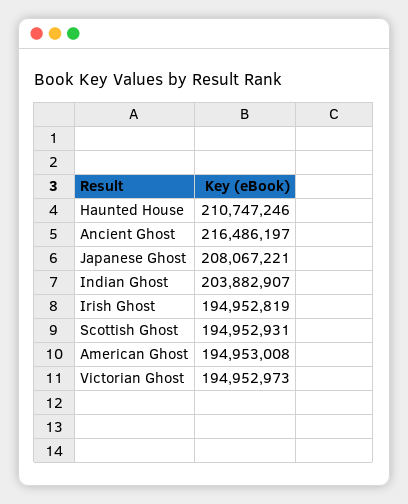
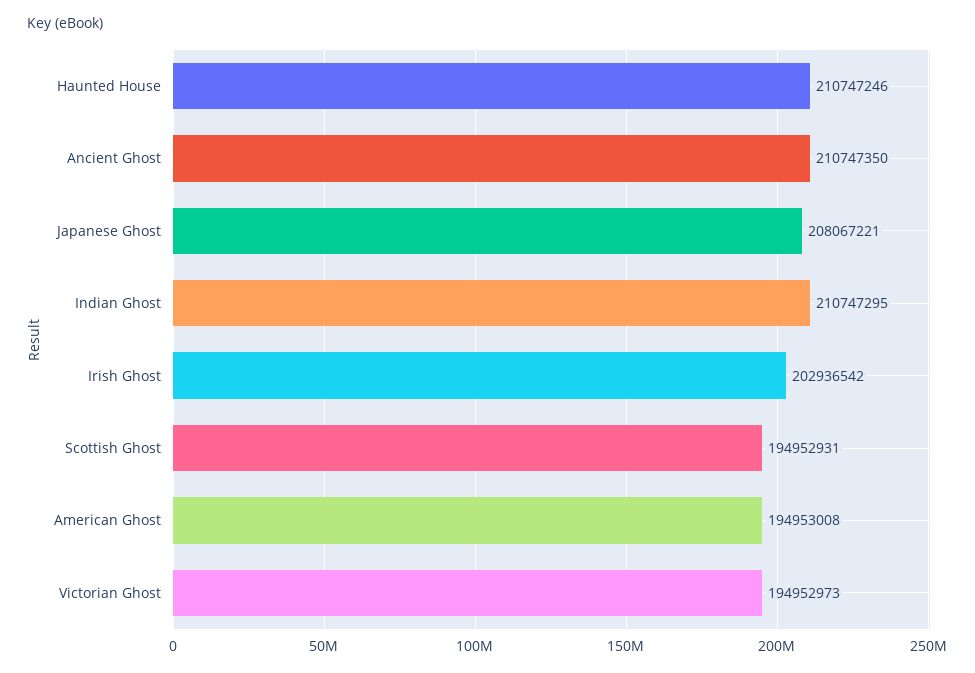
  {
    "Haunted House": 210747246,
-   "Ancient Ghost": 216486197,
+   "Ancient Ghost": 210747350,
    "Japanese Ghost": 208067221,
-   "Indian Ghost": 203882907,
+   "Indian Ghost": 210747295,
-   "Irish Ghost": 194952819,
+   "Irish Ghost": 202936542,
    "Scottish Ghost": 194952931,
    "American Ghost": 194953008,
    "Victorian Ghost": 194952973
  }

